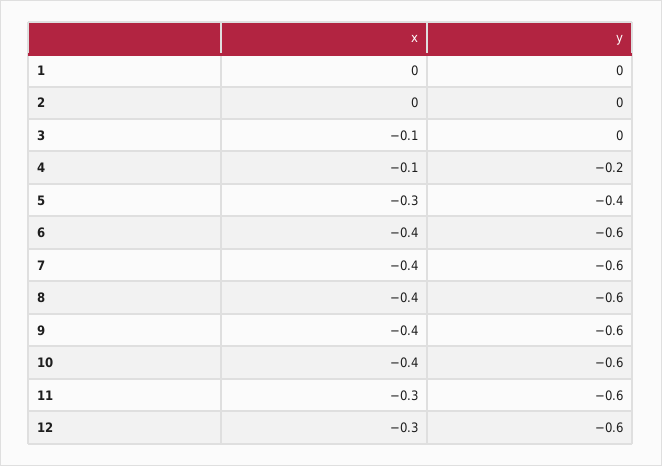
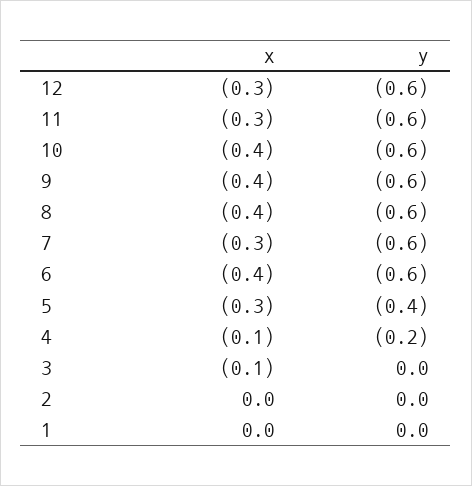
  {
    "x": {
      "1": 0,
      "2": 0,
      "3": -0.1,
      "4": -0.1,
      "5": -0.3,
      "6": -0.4,
-     "7": -0.4,
+     "7": -0.3,
      "8": -0.4,
      "9": -0.4,
      "10": -0.4,
      "11": -0.3,
      "12": -0.3
    },
    "y": {
      "1": 0,
      "2": 0,
      "3": 0,
      "4": -0.2,
      "5": -0.4,
      "6": -0.6,
      "7": -0.6,
      "8": -0.6,
      "9": -0.6,
      "10": -0.6,
      "11": -0.6,
      "12": -0.6
    }
  }

